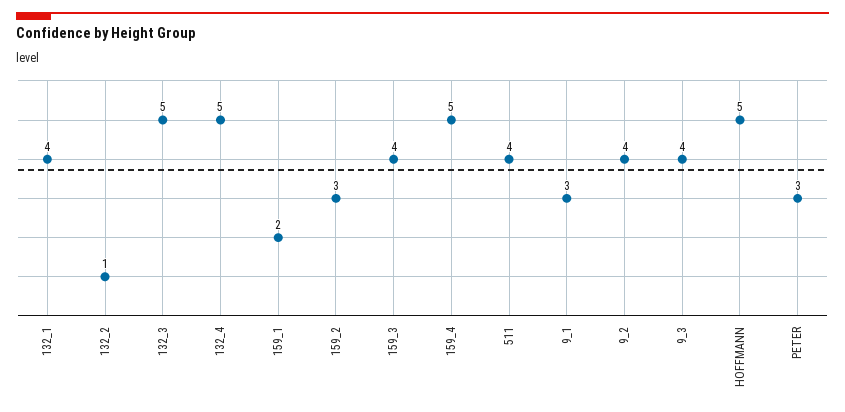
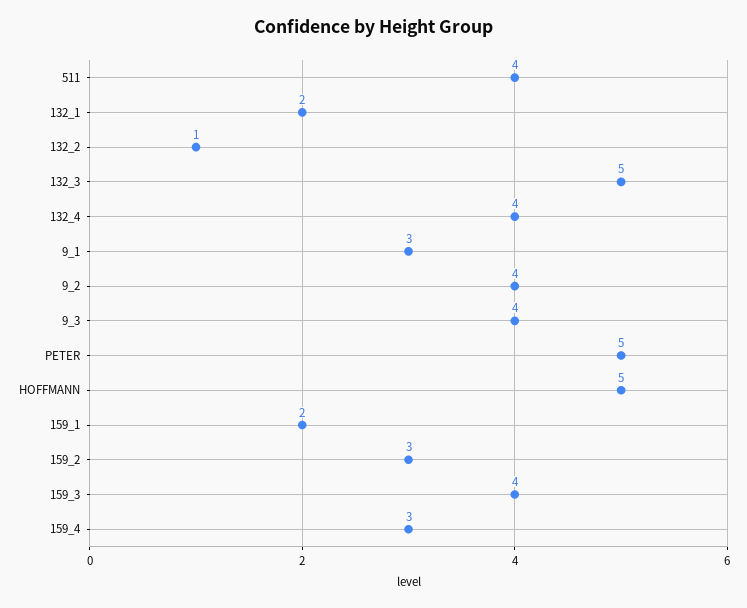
  {
-   "132_1": 4,
+   "132_1": 2,
    "132_2": 1,
    "132_3": 5,
-   "132_4": 5,
+   "132_4": 4,
    "159_1": 2,
    "159_2": 3,
    "159_3": 4,
-   "159_4": 5,
+   "159_4": 3,
    "511": 4,
    "9_1": 3,
    "9_2": 4,
    "9_3": 4,
    "HOFFMANN": 5,
-   "PETER": 3
+   "PETER": 5
  }

